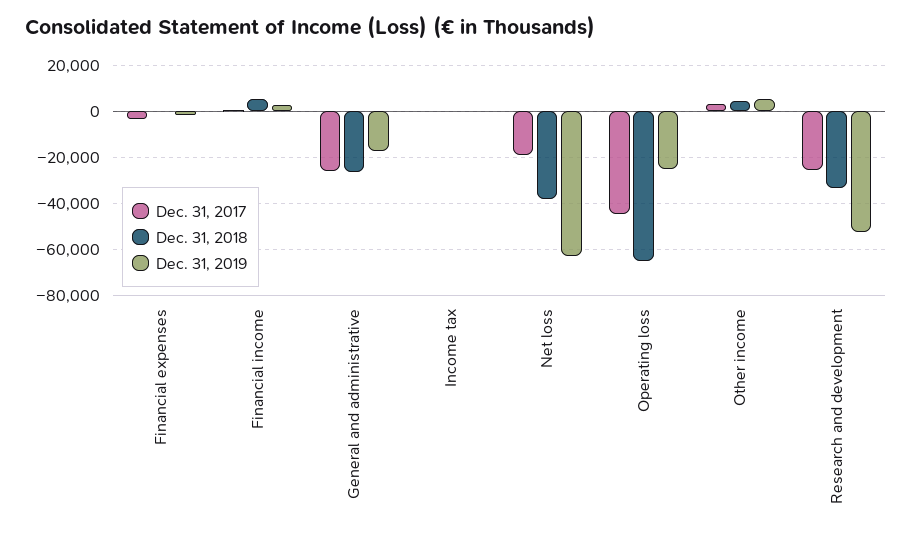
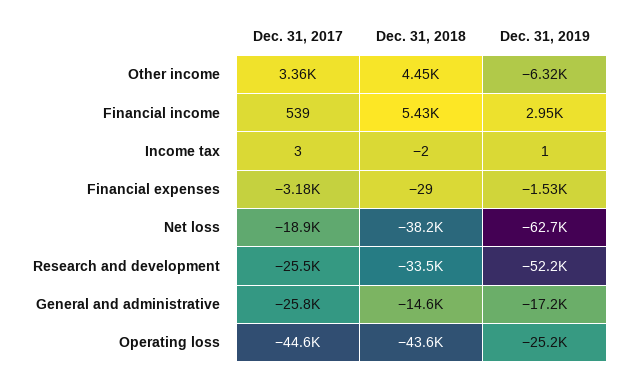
  {
    "Dec. 31, 2017": {
      "Financial expenses": -3180,
      "Financial income": 539,
      "General and administrative": -25800,
      "Income tax": 3,
      "Net loss": -18900,
      "Operating loss": -44600,
      "Other income": 3360,
      "Research and development": -25500
    },
    "Dec. 31, 2018": {
      "Financial expenses": -29,
      "Financial income": 5430,
-     "General and administrative": -25000,
+     "General and administrative": -14600,
      "Income tax": -2,
      "Net loss": -38200,
-     "Operating loss": -65000,
+     "Operating loss": -43600,
      "Other income": 4450,
      "Research and development": -33500
    },
    "Dec. 31, 2019": {
      "Financial expenses": -1530,
      "Financial income": 2950,
      "General and administrative": -17200,
      "Income tax": 1,
      "Net loss": -62700,
      "Operating loss": -25200,
-     "Other income": 5000,
+     "Other income": -6320,
      "Research and development": -52200
    }
  }

